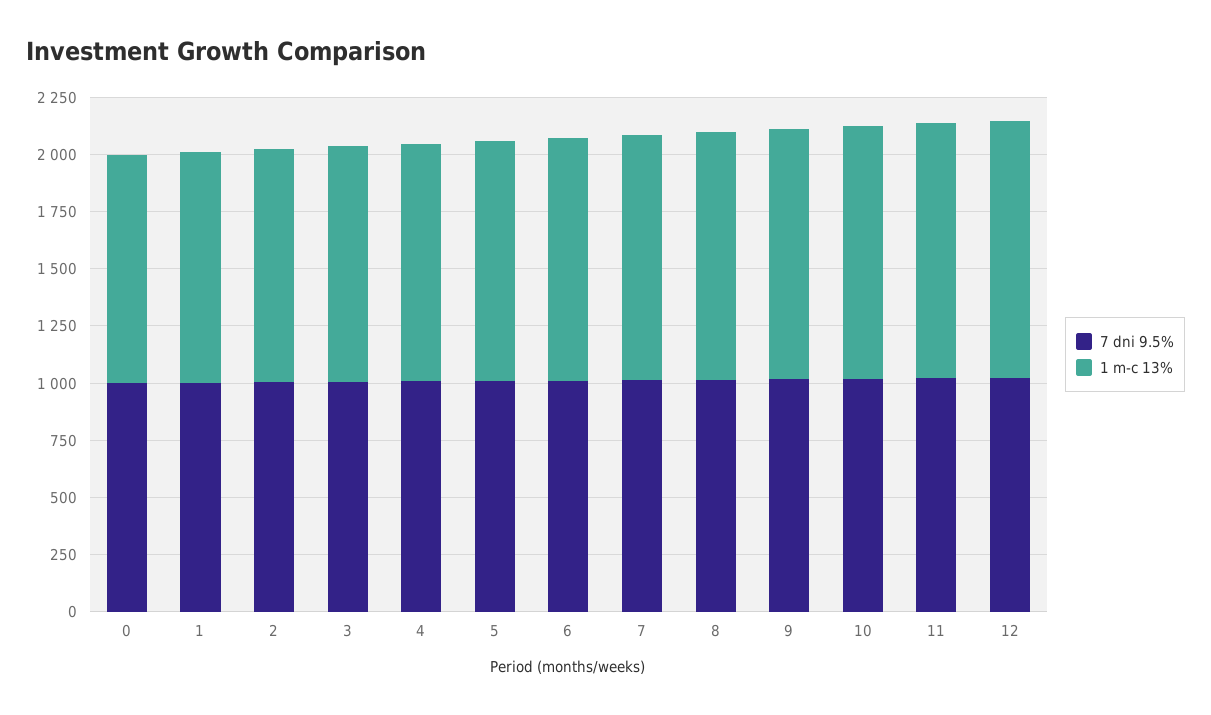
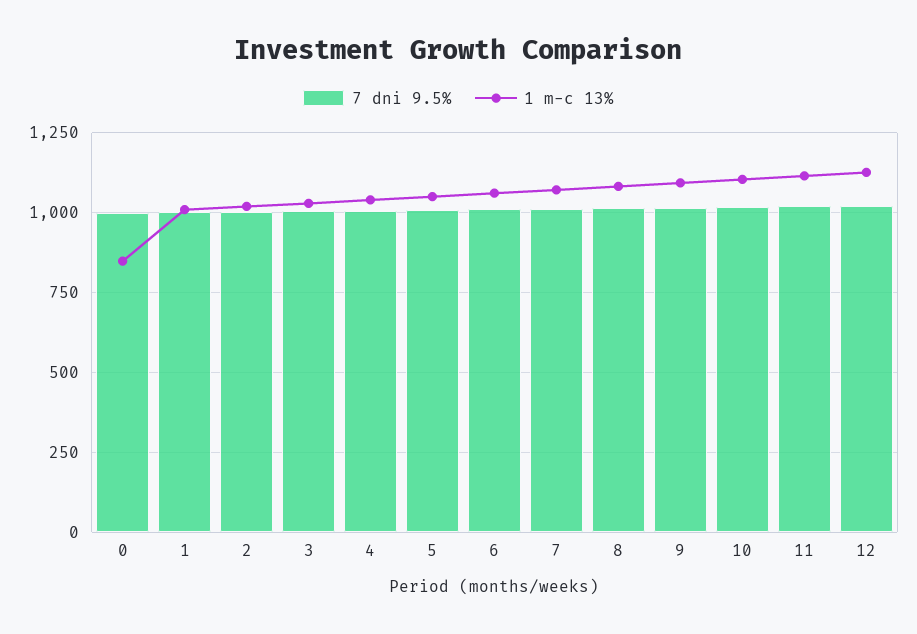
  {
    "7 dni 9.5%": {
      "0": 1000,
      "1": 1000,
      "2": 1000,
      "3": 1000,
      "4": 1000,
      "5": 1000,
      "6": 1000,
      "7": 1025,
      "8": 1025,
      "9": 1025,
      "10": 1025,
      "11": 1025,
      "12": 1025
    },
    "1 m-c 13%": {
-     "0": 1000,
+     "0": 850,
      "1": 1000,
      "2": 1025,
      "3": 1025,
      "4": 1050,
      "5": 1050,
      "6": 1050,
      "7": 1075,
      "8": 1075,
      "9": 1100,
      "10": 1100,
      "11": 1125,
      "12": 1125
    }
  }

